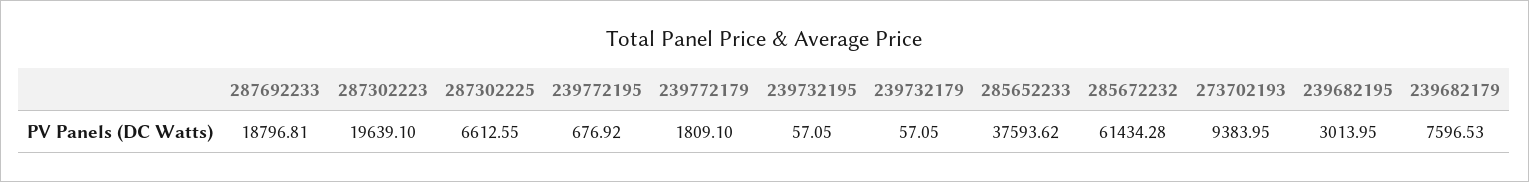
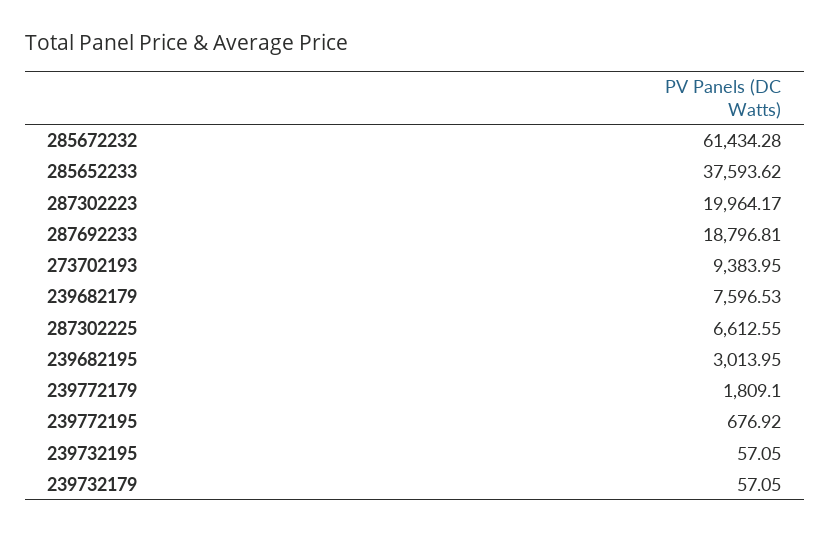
  {
    "287692233": 18796.81,
-   "287302223": 19639.1,
+   "287302223": 19964.17,
    "287302225": 6612.55,
    "239772195": 676.92,
    "239772179": 1809.1,
    "239732195": 57.05,
    "239732179": 57.05,
    "285652233": 37593.62,
    "285672232": 61434.28,
    "273702193": 9383.95,
    "239682195": 3013.95,
    "239682179": 7596.53
  }

